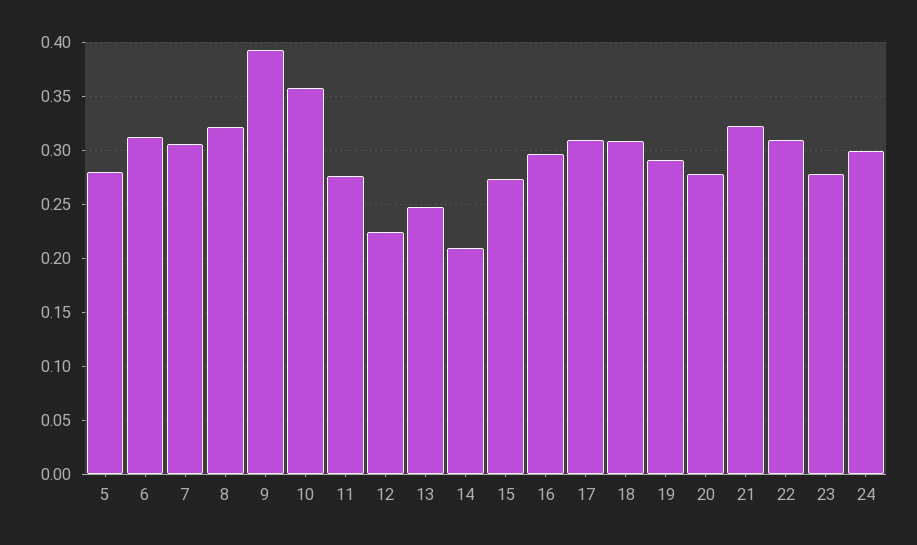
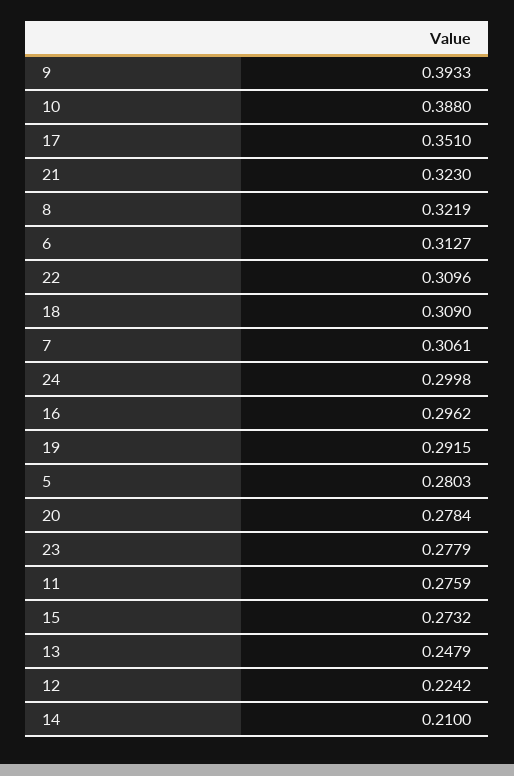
  {
    "5": 0.2803,
    "6": 0.3127,
    "7": 0.3061,
    "8": 0.3219,
    "9": 0.3933,
-   "10": 0.36,
+   "10": 0.388,
    "11": 0.2759,
    "12": 0.2242,
    "13": 0.2479,
    "14": 0.21,
    "15": 0.2732,
    "16": 0.2962,
-   "17": 0.31,
+   "17": 0.351,
    "18": 0.309,
    "19": 0.2915,
    "20": 0.2784,
    "21": 0.323,
    "22": 0.3096,
    "23": 0.2779,
    "24": 0.2998
  }

